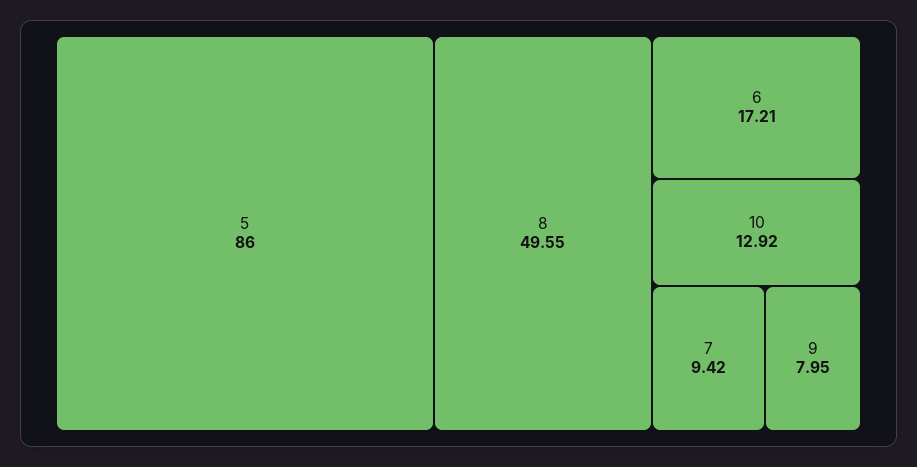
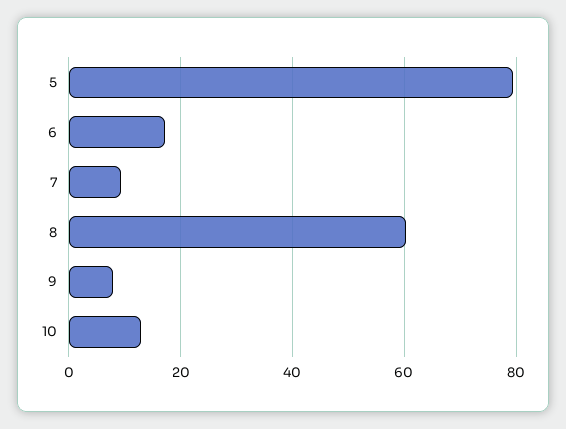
  {
-   "5": 86,
+   "5": 80,
-   "8": 49.55,
+   "8": 60,
    "6": 17.21,
    "10": 12.92,
    "7": 9.42,
    "9": 7.95
  }

